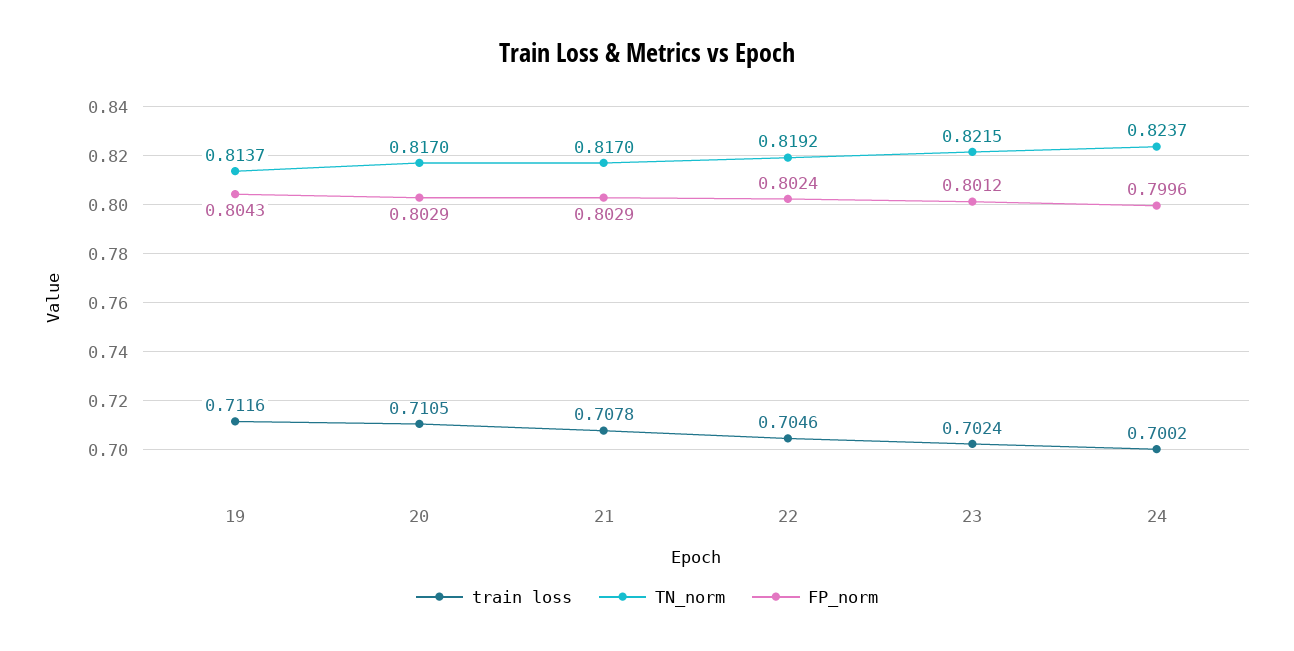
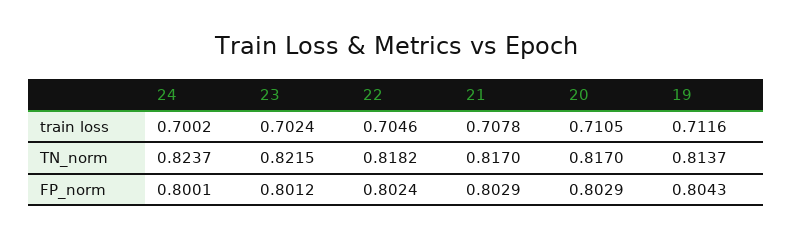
  {
    "train loss": {
      "19": 0.7116,
      "20": 0.7105,
      "21": 0.7078,
      "22": 0.7046,
      "23": 0.7024,
      "24": 0.7002
    },
    "TN_norm": {
      "19": 0.8137,
      "20": 0.817,
      "21": 0.817,
-     "22": 0.8192,
+     "22": 0.8182,
      "23": 0.8215,
      "24": 0.8237
    },
    "FP_norm": {
      "19": 0.8043,
      "20": 0.8029,
      "21": 0.8029,
      "22": 0.8024,
      "23": 0.8012,
-     "24": 0.7996
+     "24": 0.8001
    }
  }

